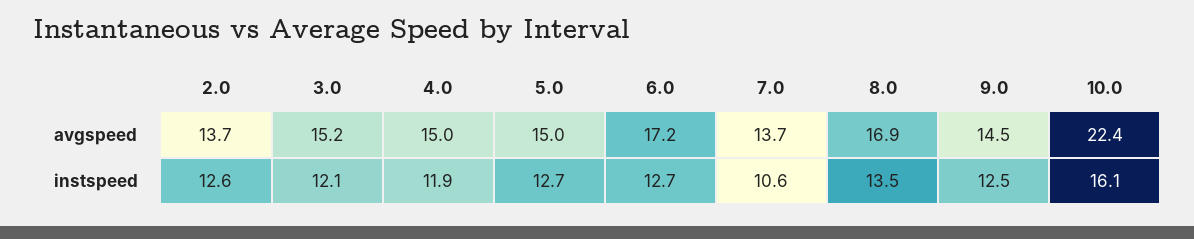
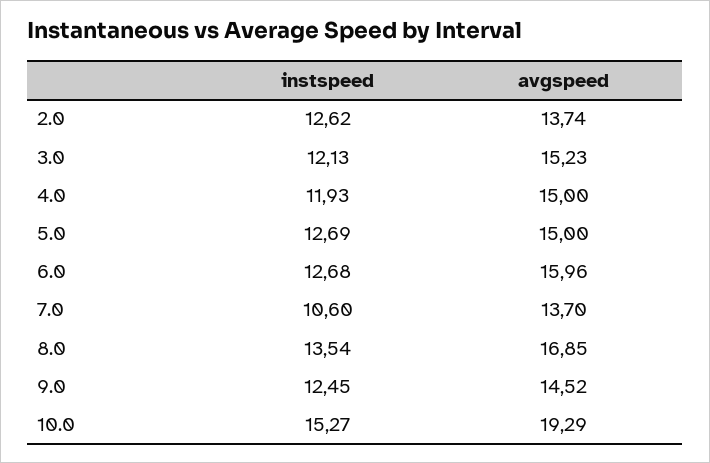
  {
    "2.0": {
      "avgspeed": 13.74,
      "instspeed": 12.62
    },
    "3.0": {
      "avgspeed": 15.23,
      "instspeed": 12.13
    },
    "4.0": {
      "avgspeed": 15,
      "instspeed": 11.93
    },
    "5.0": {
      "avgspeed": 15,
      "instspeed": 12.69
    },
    "6.0": {
-     "avgspeed": 17.2,
+     "avgspeed": 15.96,
      "instspeed": 12.68
    },
    "7.0": {
      "avgspeed": 13.7,
      "instspeed": 10.6
    },
    "8.0": {
      "avgspeed": 16.85,
      "instspeed": 13.54
    },
    "9.0": {
      "avgspeed": 14.52,
      "instspeed": 12.45
    },
    "10.0": {
-     "avgspeed": 22.4,
+     "avgspeed": 19.29,
-     "instspeed": 16.1
+     "instspeed": 15.27
    }
  }

